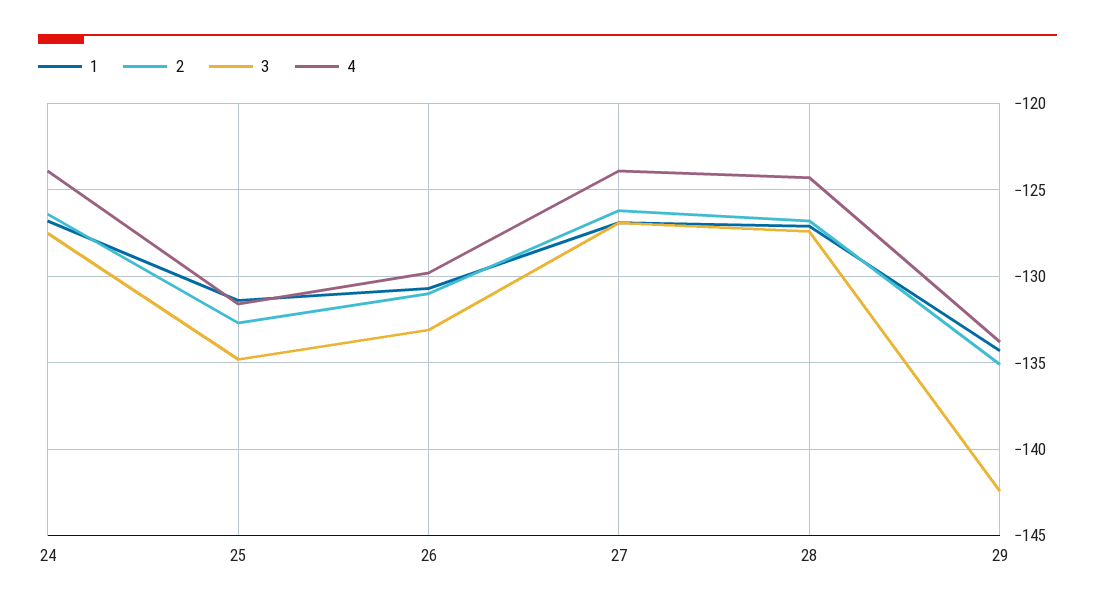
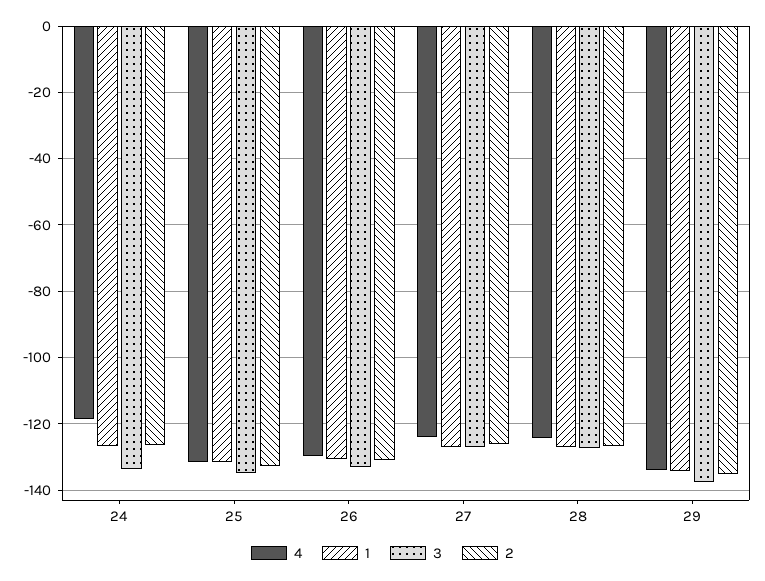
  {
    "1": {
      "24": -127,
      "25": -131.5,
      "26": -130.5,
      "27": -127,
      "28": -127,
      "29": -134.5
    },
    "2": {
      "24": -126.5,
      "25": -132.5,
      "26": -131,
      "27": -126,
      "28": -127,
      "29": -135
    },
    "3": {
-     "24": -127.5,
+     "24": -134,
      "25": -135,
      "26": -133,
      "27": -127,
      "28": -127.5,
-     "29": -142.5
+     "29": -138
    },
    "4": {
-     "24": -124,
+     "24": -118,
      "25": -131.5,
      "26": -130,
      "27": -124,
      "28": -124.5,
      "29": -134
    }
  }

